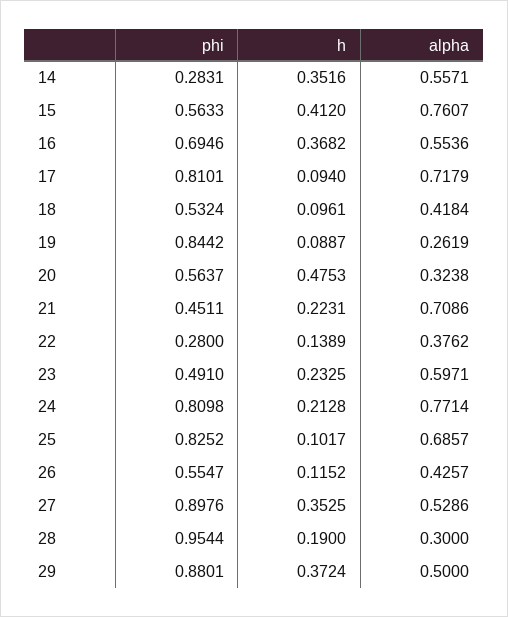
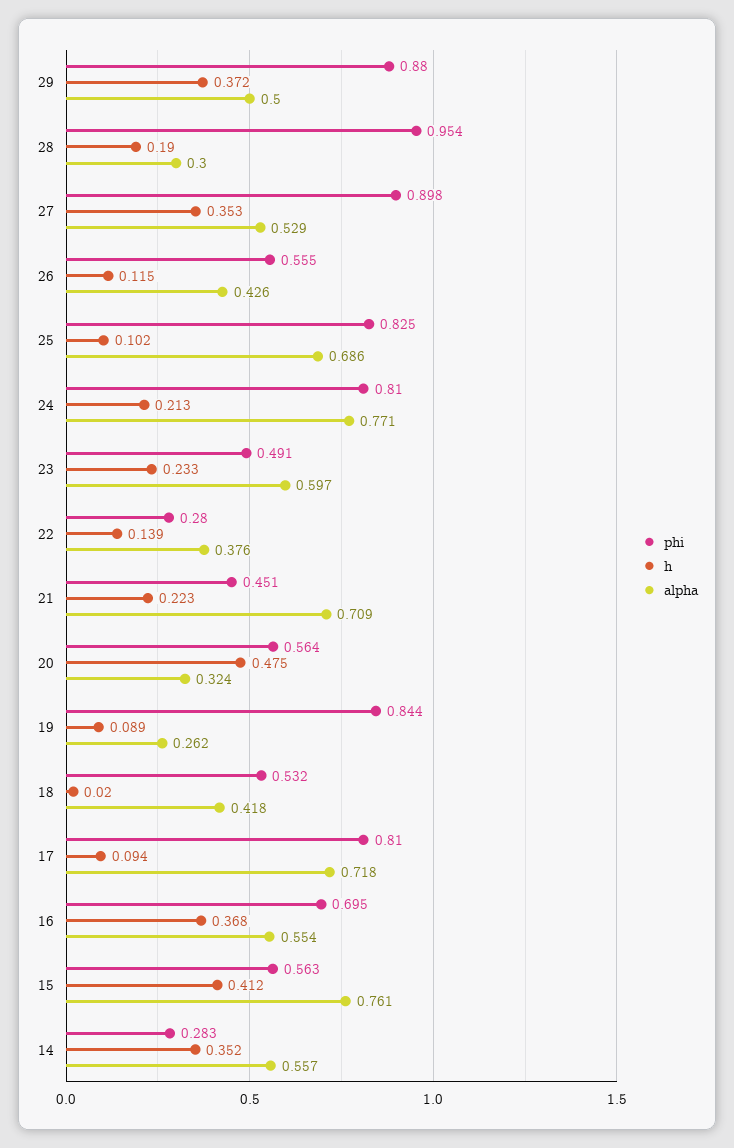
  {
    "phi": {
      "14": 0.2831,
      "15": 0.5633,
      "16": 0.6946,
      "17": 0.8101,
      "18": 0.5324,
      "19": 0.8442,
      "20": 0.5637,
      "21": 0.4511,
      "22": 0.28,
      "23": 0.491,
      "24": 0.8098,
      "25": 0.8252,
      "26": 0.5547,
      "27": 0.8976,
      "28": 0.9544,
      "29": 0.8801
    },
    "h": {
      "14": 0.3516,
      "15": 0.412,
      "16": 0.3682,
      "17": 0.094,
-     "18": 0.0961,
+     "18": 0.02,
      "19": 0.0887,
      "20": 0.4753,
      "21": 0.2231,
      "22": 0.1389,
      "23": 0.2325,
      "24": 0.2128,
      "25": 0.1017,
      "26": 0.1152,
      "27": 0.3525,
      "28": 0.19,
      "29": 0.3724
    },
    "alpha": {
      "14": 0.5571,
      "15": 0.7607,
      "16": 0.5536,
      "17": 0.7179,
      "18": 0.4184,
      "19": 0.2619,
      "20": 0.3238,
      "21": 0.7086,
      "22": 0.3762,
      "23": 0.5971,
      "24": 0.7714,
      "25": 0.6857,
      "26": 0.4257,
      "27": 0.5286,
      "28": 0.3,
      "29": 0.5
    }
  }

